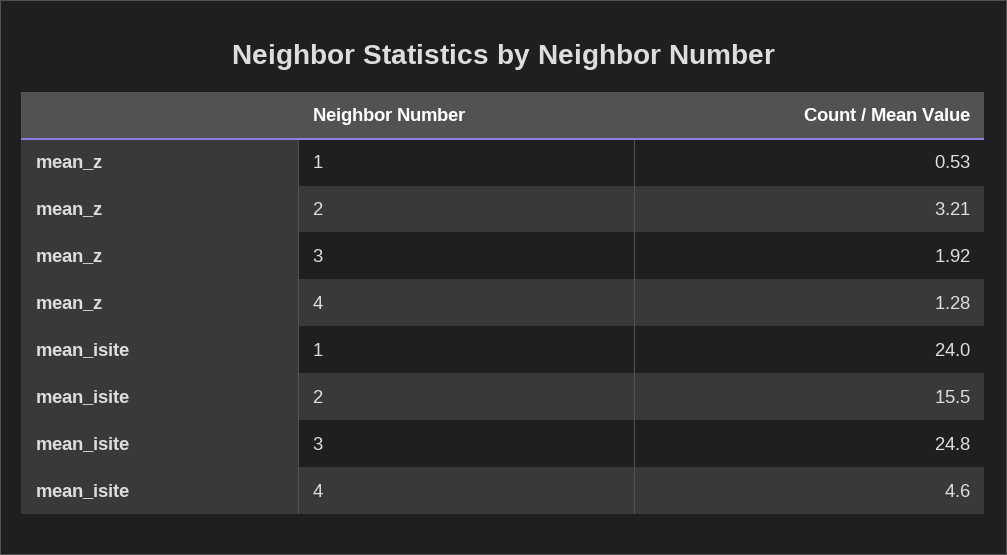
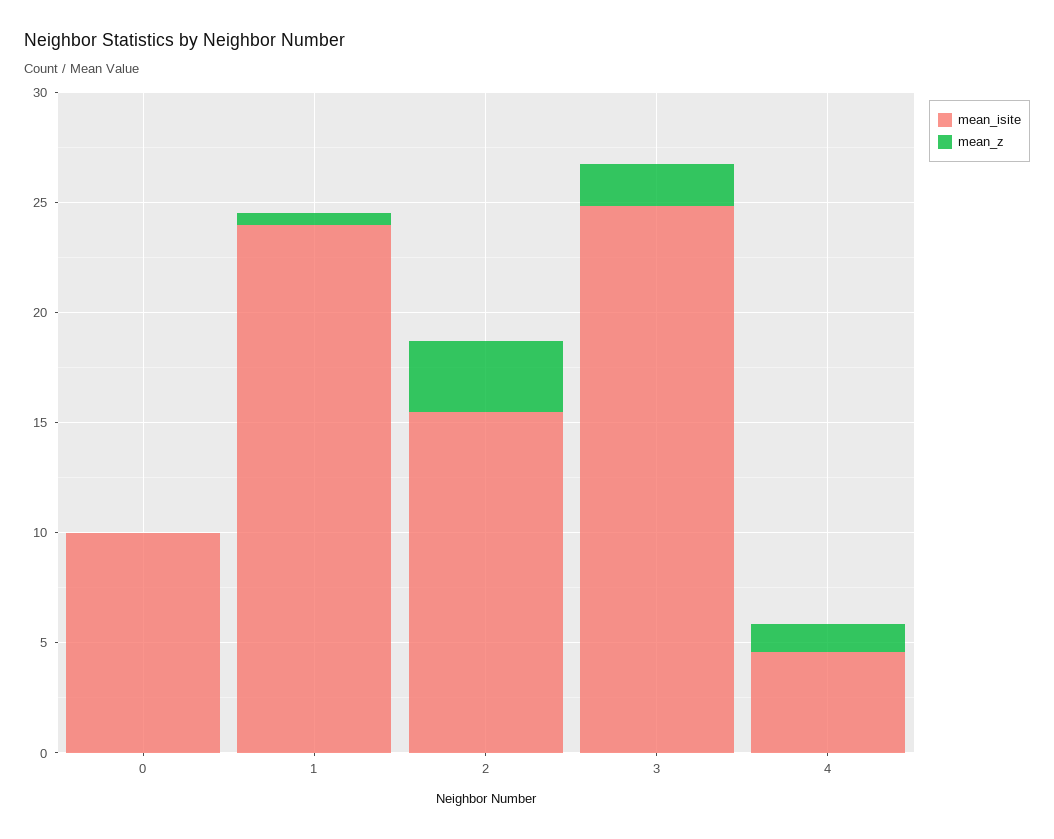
  {
    "mean_z": {
      "1": 0.53,
      "2": 3.21,
      "3": 1.92,
-     "4": 1.28
+     "4": 1.28,
+     "0": 0
    },
    "mean_isite": {
      "1": 24,
      "2": 15.5,
      "3": 24.8,
-     "4": 4.6
+     "4": 4.6,
+     "0": 10
    }
  }

